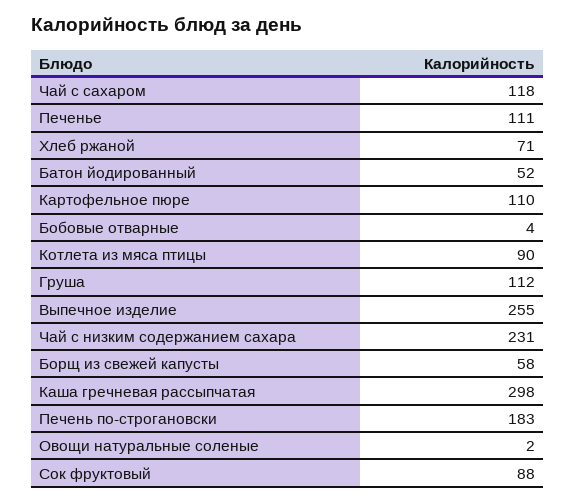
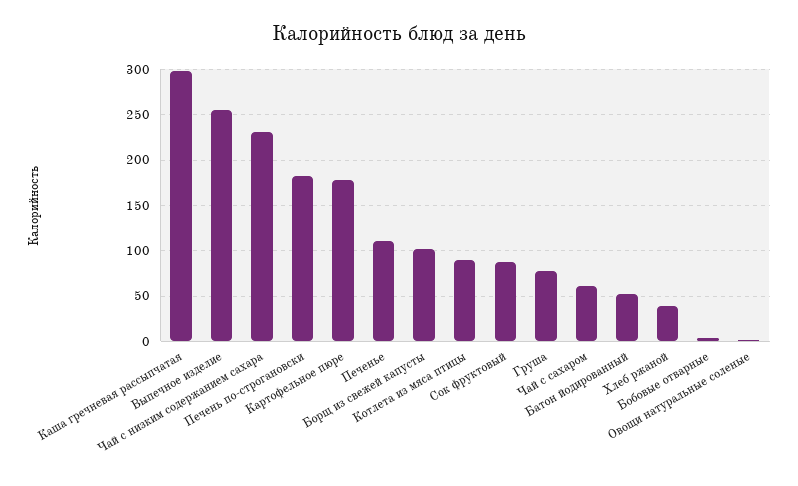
  {
-   "Чай с сахаром": 118,
+   "Чай с сахаром": 60,
    "Печенье": 111,
-   "Хлеб ржаной": 71,
+   "Хлеб ржаной": 40,
    "Батон йодированный": 52,
-   "Картофельное пюре": 110,
+   "Картофельное пюре": 180,
    "Бобовые отварные": 4,
    "Котлета из мяса птицы": 90,
-   "Груша": 112,
+   "Груша": 80,
    "Выпечное изделие": 255,
    "Чай с низким содержанием сахара": 231,
-   "Борщ из свежей капусты": 58,
+   "Борщ из свежей капусты": 100,
    "Каша гречневая рассыпчатая": 298,
    "Печень по-строгановски": 183,
    "Овощи натуральные соленые": 2,
    "Сок фруктовый": 88
  }

